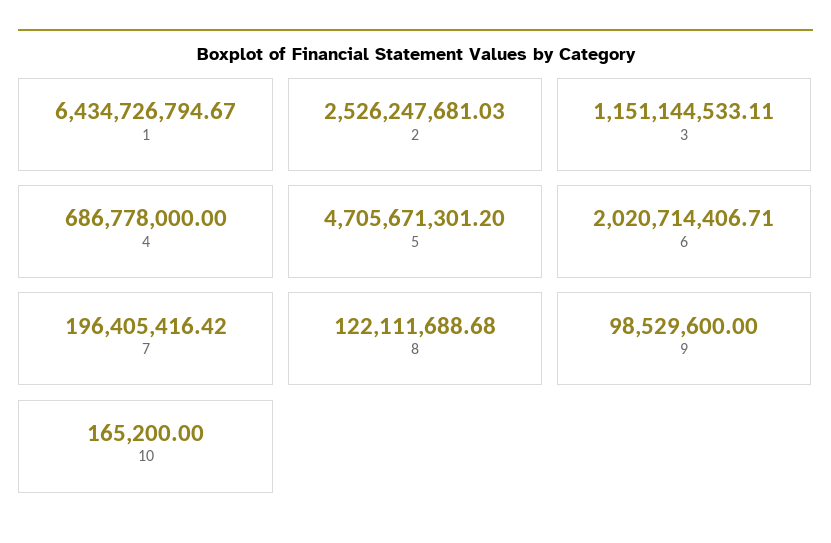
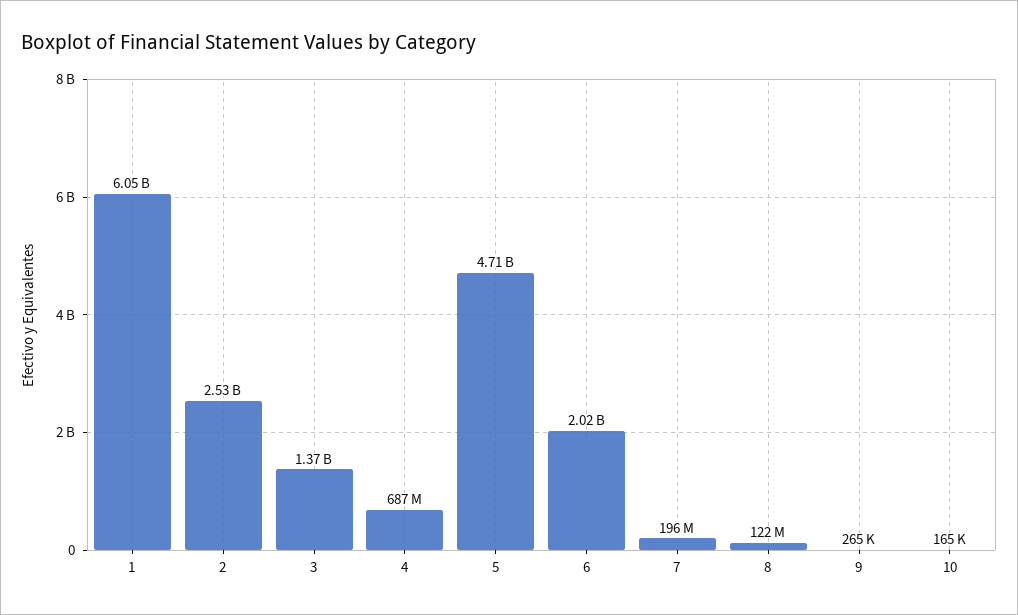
  {
-   "1": 6434726794.67,
+   "1": 6050000000,
    "2": 2526247681.03,
-   "3": 1151144533.11,
+   "3": 1370000000,
    "4": 686778000,
    "5": 4705671301.2,
    "6": 2020714406.71,
    "7": 196405416.42,
    "8": 122111688.68,
-   "9": 98529600,
+   "9": 265000,
    "10": 165200
  }

